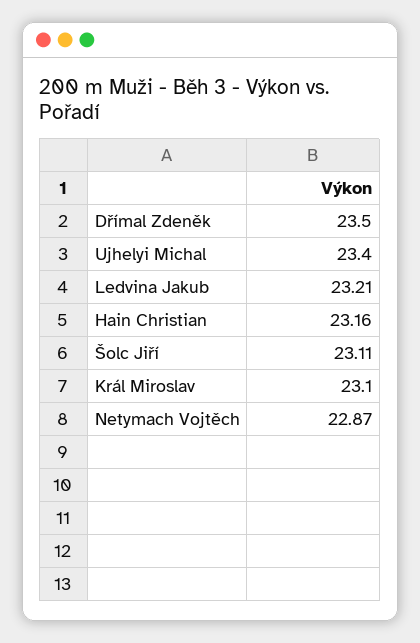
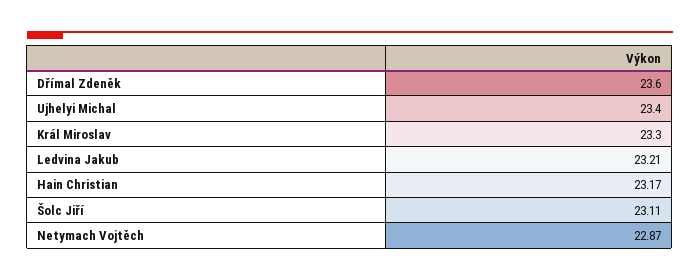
  {
-   "Dřímal Zdeněk": 23.5,
+   "Dřímal Zdeněk": 23.6,
    "Ujhelyi Michal": 23.4,
    "Ledvina Jakub": 23.21,
-   "Hain Christian": 23.16,
+   "Hain Christian": 23.17,
    "Šolc Jiří": 23.11,
-   "Král Miroslav": 23.1,
+   "Král Miroslav": 23.3,
    "Netymach Vojtěch": 22.87
  }

